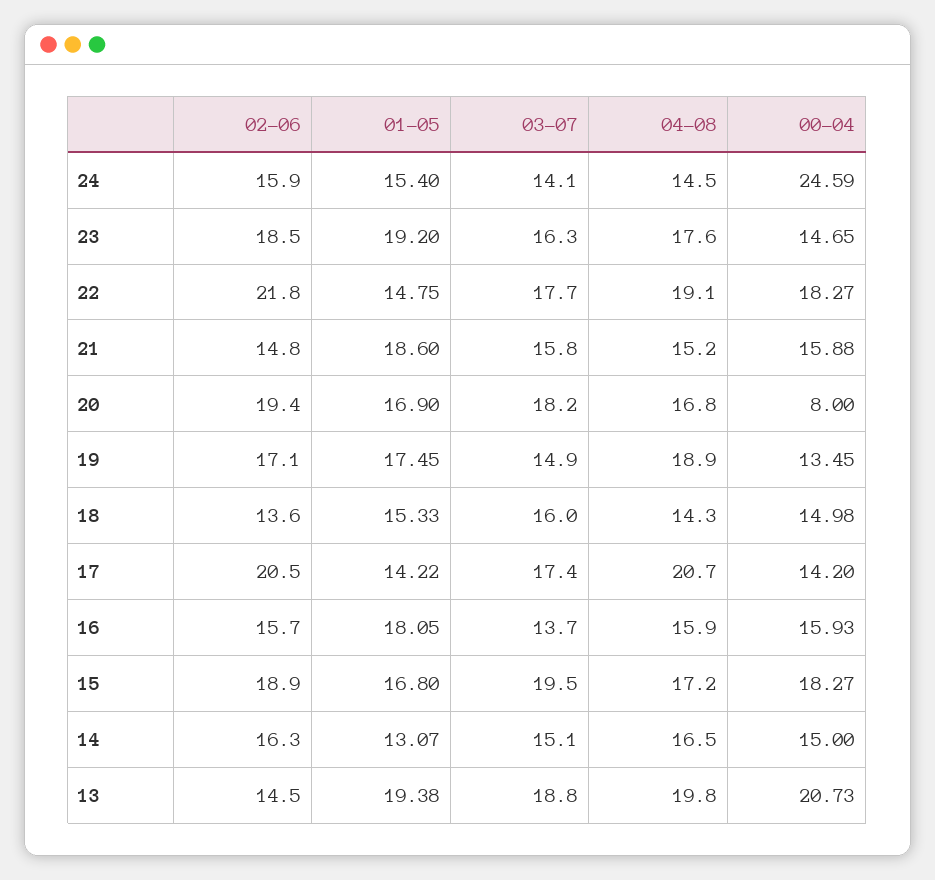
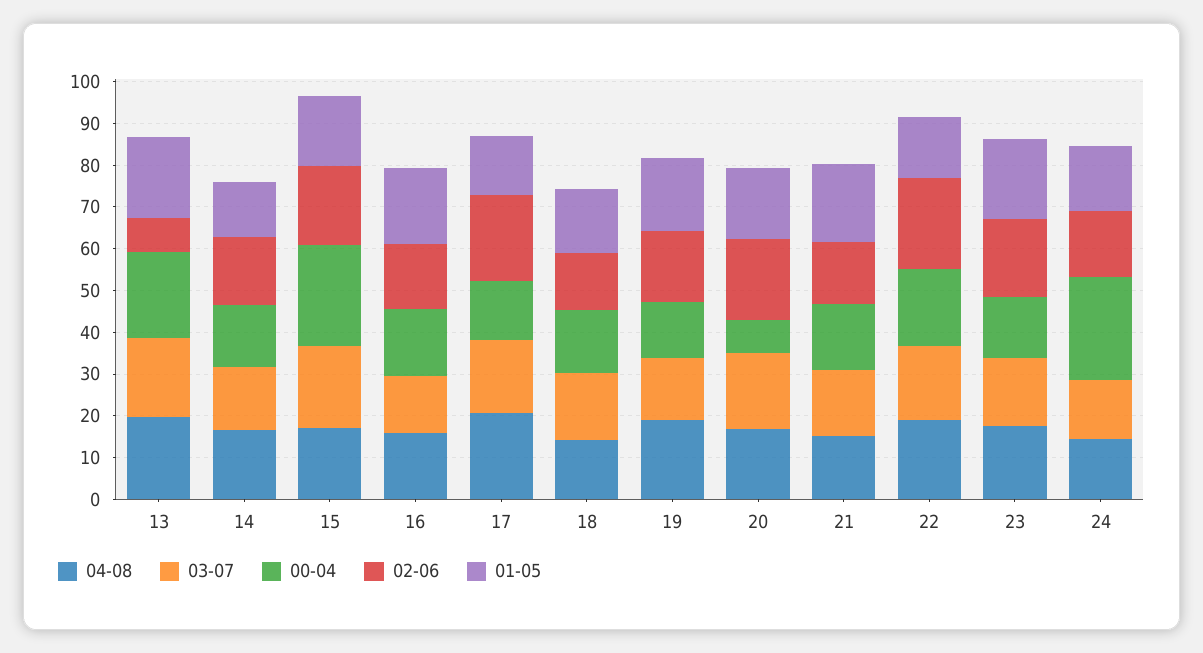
  {
    "02-06": {
      "24": 15.9,
      "23": 18.5,
      "22": 21.8,
      "21": 14.8,
      "20": 19.4,
      "19": 17.1,
      "18": 13.6,
      "17": 20.5,
      "16": 15.7,
      "15": 18.9,
      "14": 16.3,
-     "13": 14.5
+     "13": 8
    },
    "01-05": {
      "24": 15.4,
      "23": 19.2,
      "22": 14.75,
      "21": 18.6,
      "20": 16.9,
      "19": 17.45,
      "18": 15.33,
      "17": 14.22,
      "16": 18.05,
      "15": 16.8,
      "14": 13.07,
      "13": 19.38
    },
    "03-07": {
      "24": 14.1,
      "23": 16.3,
      "22": 17.7,
      "21": 15.8,
      "20": 18.2,
      "19": 14.9,
      "18": 16,
      "17": 17.4,
      "16": 13.7,
      "15": 19.5,
      "14": 15.1,
      "13": 18.8
    },
    "04-08": {
      "24": 14.5,
      "23": 17.6,
      "22": 19.1,
      "21": 15.2,
      "20": 16.8,
      "19": 18.9,
      "18": 14.3,
      "17": 20.7,
      "16": 15.9,
      "15": 17.2,
      "14": 16.5,
      "13": 19.8
    },
    "00-04": {
      "24": 24.59,
      "23": 14.65,
      "22": 18.27,
      "21": 15.88,
      "20": 8,
      "19": 13.45,
      "18": 14.98,
      "17": 14.2,
      "16": 15.93,
-     "15": 18.27,
+     "15": 24,
      "14": 15,
      "13": 20.73
    }
  }

